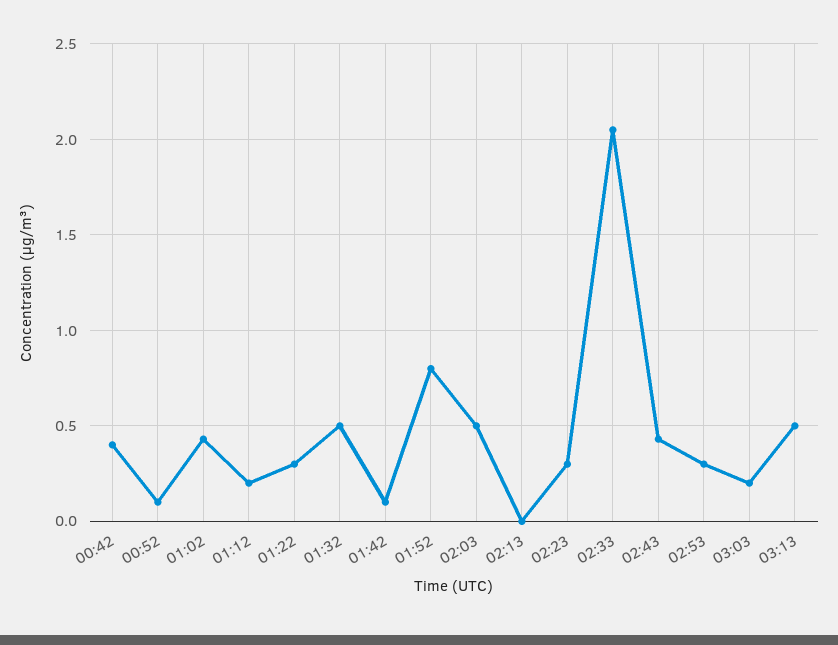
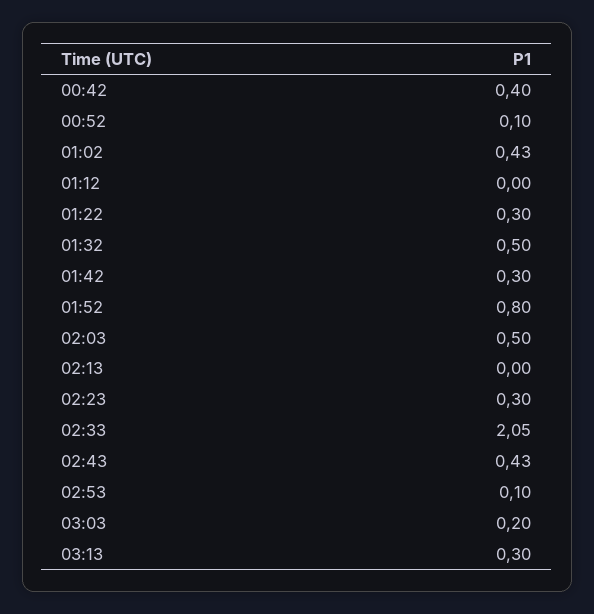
  {
    "00:42": 0.4,
    "00:52": 0.1,
    "01:02": 0.43,
-   "01:12": 0.2,
+   "01:12": 0,
    "01:22": 0.3,
    "01:32": 0.5,
-   "01:42": 0.1,
+   "01:42": 0.3,
    "01:52": 0.8,
    "02:03": 0.5,
    "02:13": 0,
    "02:23": 0.3,
    "02:33": 2.05,
    "02:43": 0.43,
-   "02:53": 0.3,
+   "02:53": 0.1,
    "03:03": 0.2,
-   "03:13": 0.5
+   "03:13": 0.3
  }

